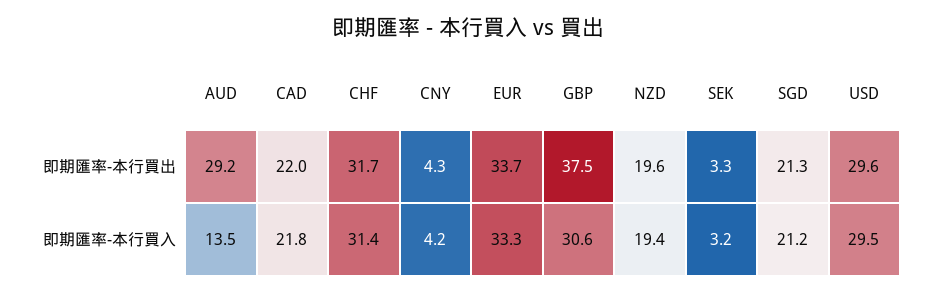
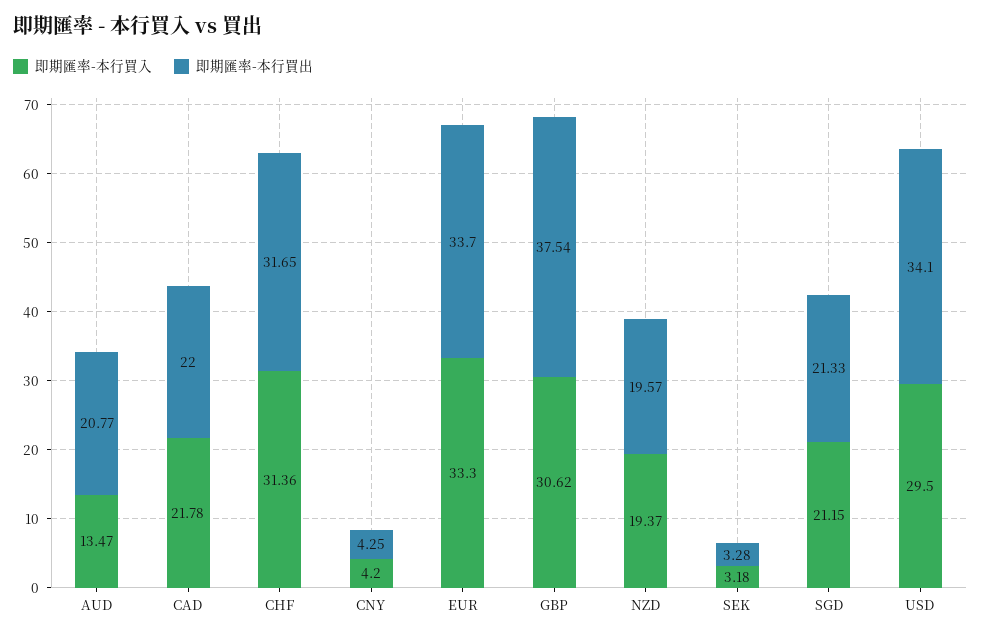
  {
    "即期匯率-本行買出": {
-     "AUD": 29.2,
+     "AUD": 20.77,
      "CAD": 22,
      "CHF": 31.65,
      "CNY": 4.25,
      "EUR": 33.7,
      "GBP": 37.54,
      "NZD": 19.57,
      "SEK": 3.28,
      "SGD": 21.33,
-     "USD": 29.6
+     "USD": 34.1
    },
    "即期匯率-本行買入": {
      "AUD": 13.47,
      "CAD": 21.78,
      "CHF": 31.36,
      "CNY": 4.2,
      "EUR": 33.3,
      "GBP": 30.62,
      "NZD": 19.37,
      "SEK": 3.18,
      "SGD": 21.15,
      "USD": 29.5
    }
  }

